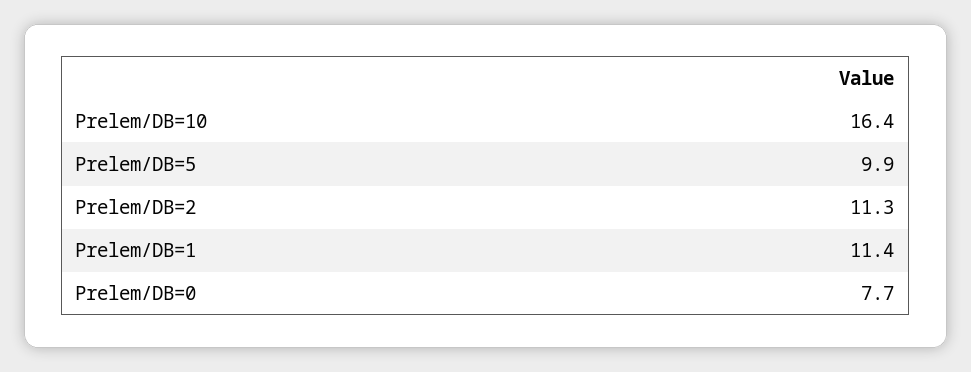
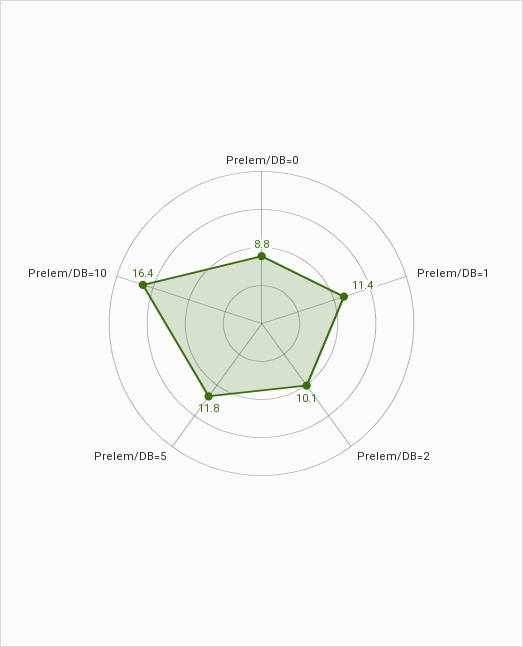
  {
    "Prelem/DB=10": 16.4,
-   "Prelem/DB=5": 9.9,
+   "Prelem/DB=5": 11.8,
-   "Prelem/DB=2": 11.3,
+   "Prelem/DB=2": 10.1,
    "Prelem/DB=1": 11.4,
-   "Prelem/DB=0": 7.7
+   "Prelem/DB=0": 8.8
  }

